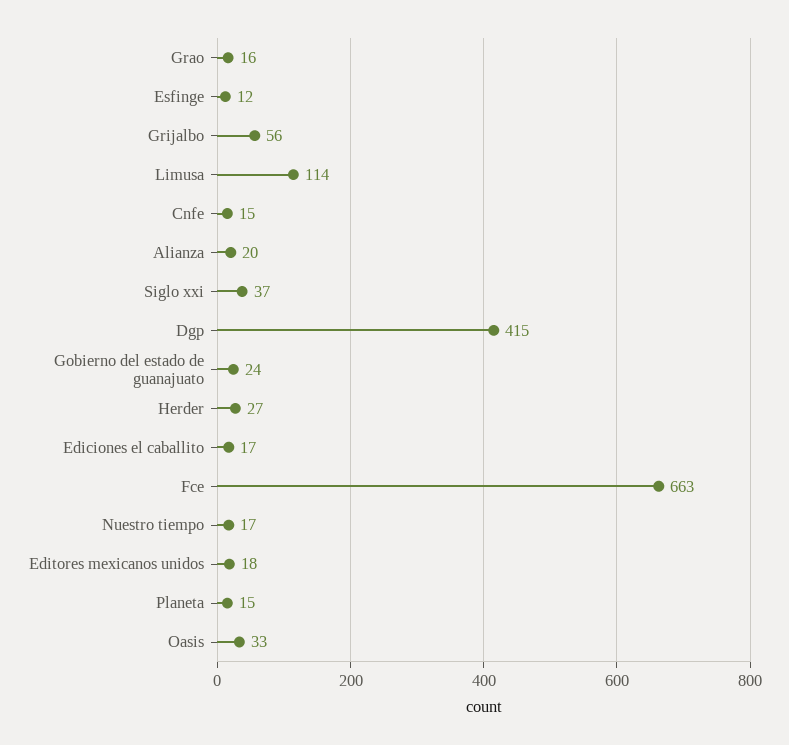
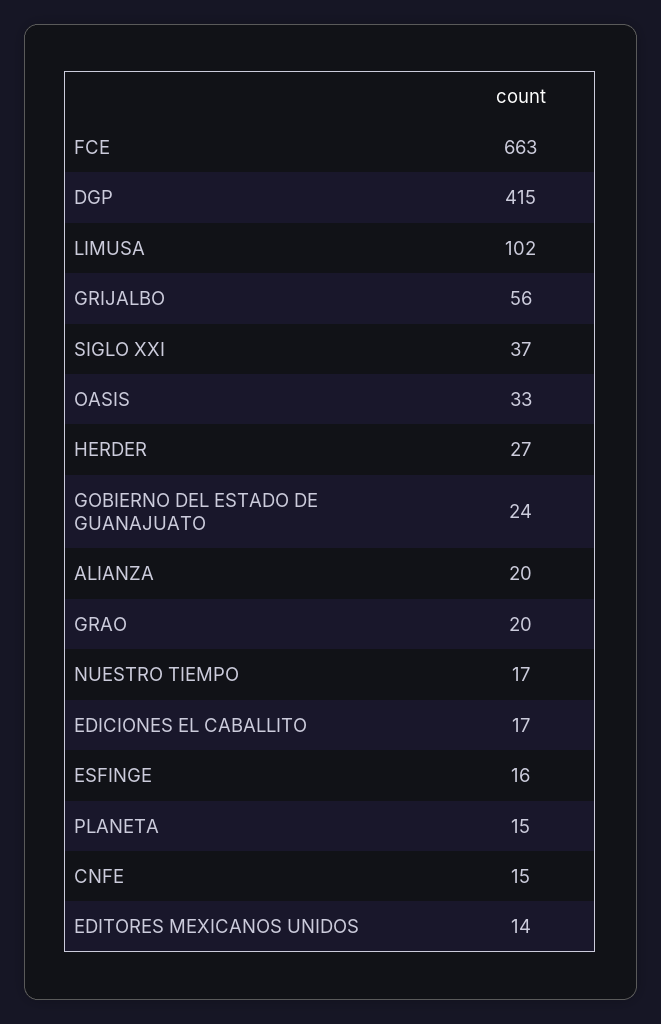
  {
-   "Grao": 16,
+   "Grao": 20,
-   "Esfinge": 12,
+   "Esfinge": 16,
    "Grijalbo": 56,
-   "Limusa": 114,
+   "Limusa": 102,
    "Cnfe": 15,
    "Alianza": 20,
    "Siglo xxi": 37,
    "Dgp": 415,
    "Gobierno del estado de guanajuato": 24,
    "Herder": 27,
    "Ediciones el caballito": 17,
    "Fce": 663,
    "Nuestro tiempo": 17,
-   "Editores mexicanos unidos": 18,
+   "Editores mexicanos unidos": 14,
    "Planeta": 15,
    "Oasis": 33
  }

